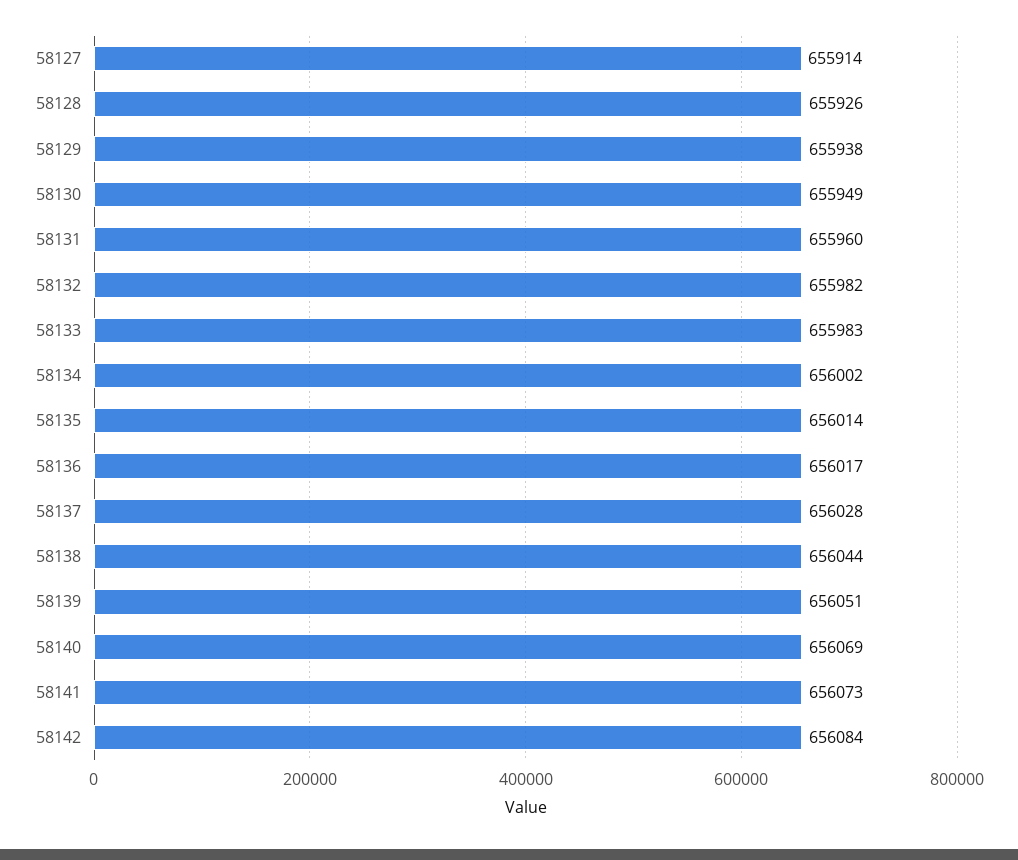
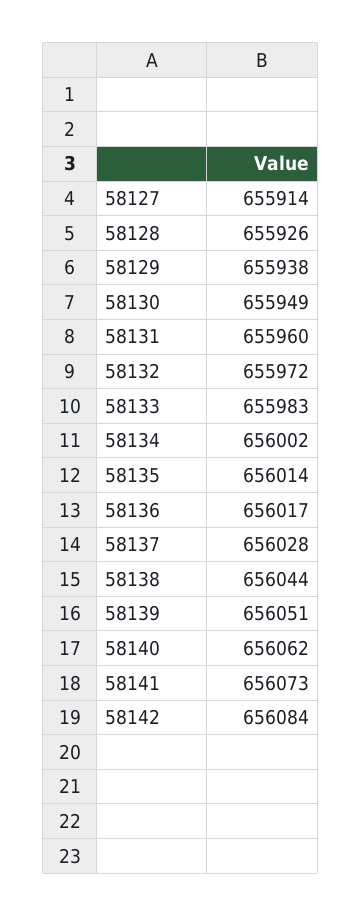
  {
    "58127": 655914,
    "58128": 655926,
    "58129": 655938,
    "58130": 655949,
    "58131": 655960,
-   "58132": 655982,
+   "58132": 655972,
    "58133": 655983,
    "58134": 656002,
    "58135": 656014,
    "58136": 656017,
    "58137": 656028,
    "58138": 656044,
    "58139": 656051,
-   "58140": 656069,
+   "58140": 656062,
    "58141": 656073,
    "58142": 656084
  }

